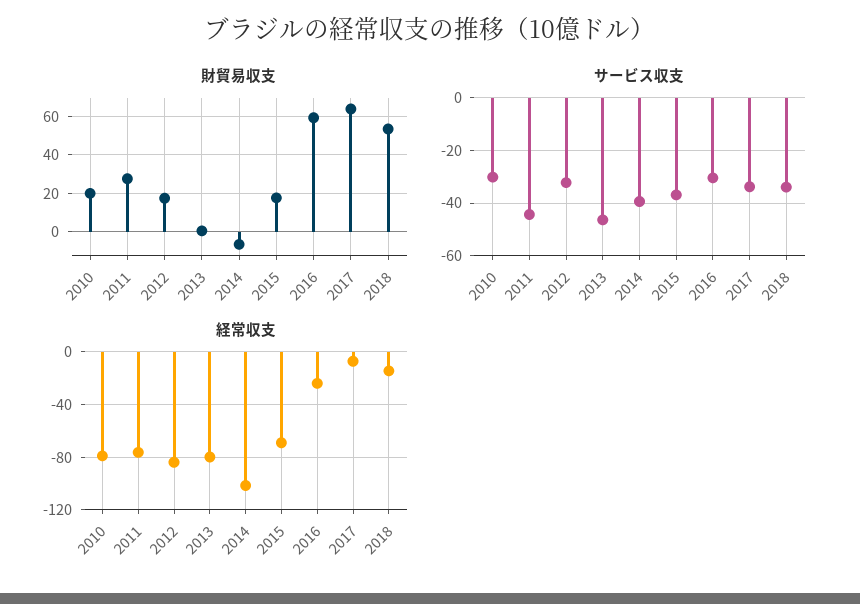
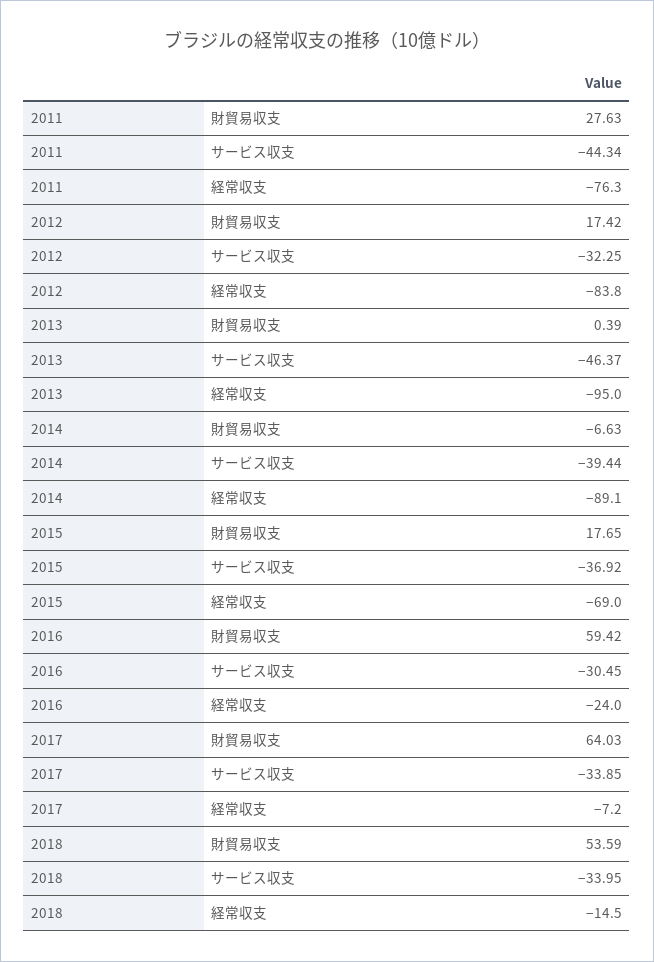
  {
    "財貿易収支": {
-     "2010": 20,
      "2011": 27.63,
      "2012": 17.42,
      "2013": 0.39,
      "2014": -6.63,
      "2015": 17.65,
      "2016": 59.42,
      "2017": 64.03,
      "2018": 53.59
    },
    "サービス収支": {
-     "2010": -30,
      "2011": -44.34,
      "2012": -32.25,
      "2013": -46.37,
      "2014": -39.44,
      "2015": -36.92,
      "2016": -30.45,
      "2017": -33.85,
      "2018": -33.95
    },
    "経常収支": {
-     "2010": -80,
      "2011": -76.3,
      "2012": -83.8,
-     "2013": -80,
+     "2013": -95,
-     "2014": -100,
+     "2014": -89.1,
      "2015": -69,
      "2016": -24,
      "2017": -7.2,
      "2018": -14.5
    }
  }

